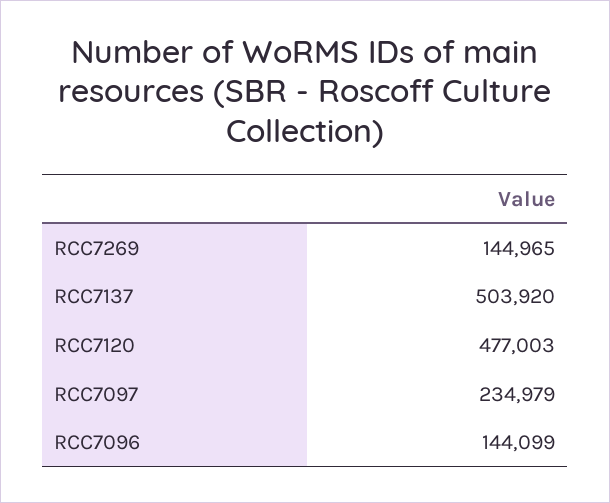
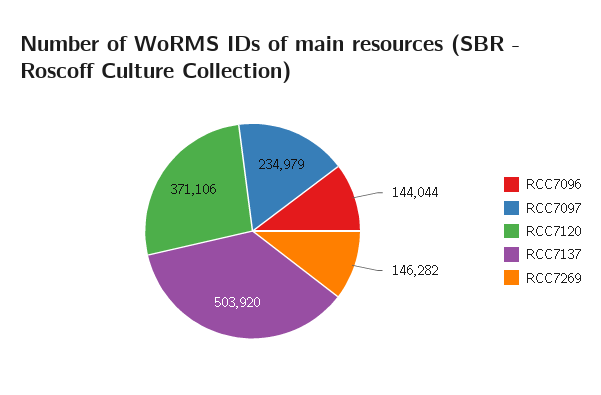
  {
-   "RCC7269": 144965,
+   "RCC7269": 146282,
    "RCC7137": 503920,
-   "RCC7120": 477003,
+   "RCC7120": 371106,
    "RCC7097": 234979,
-   "RCC7096": 144099
+   "RCC7096": 144044
  }

